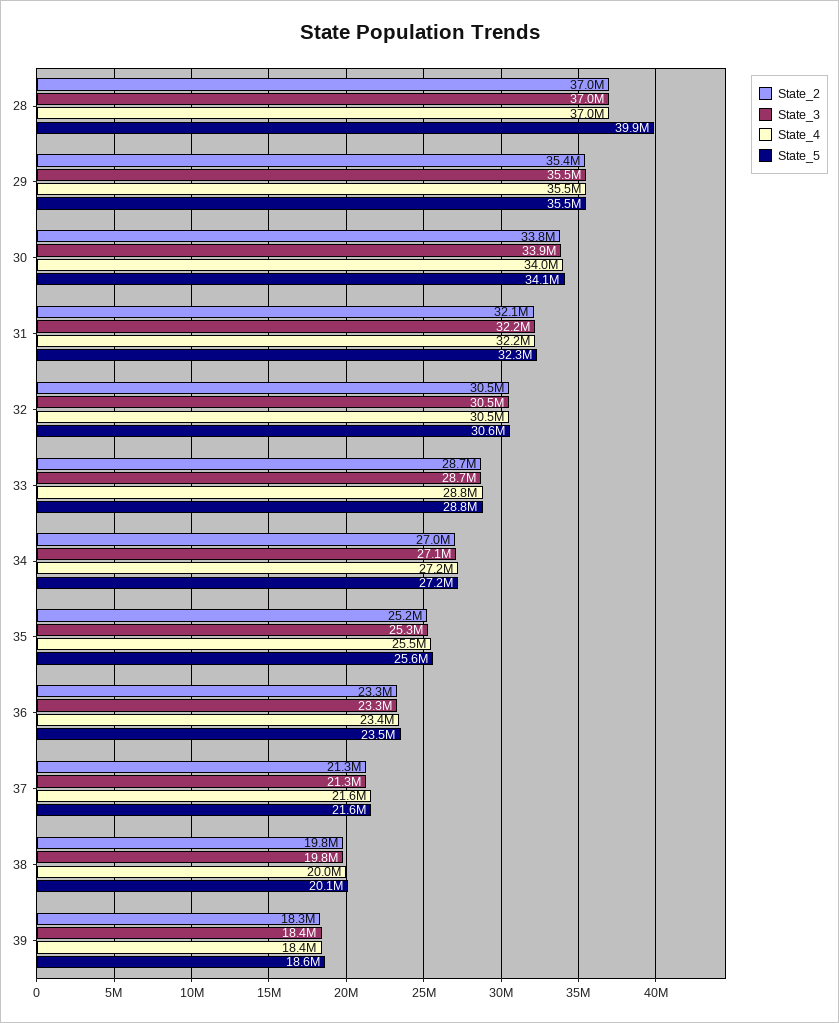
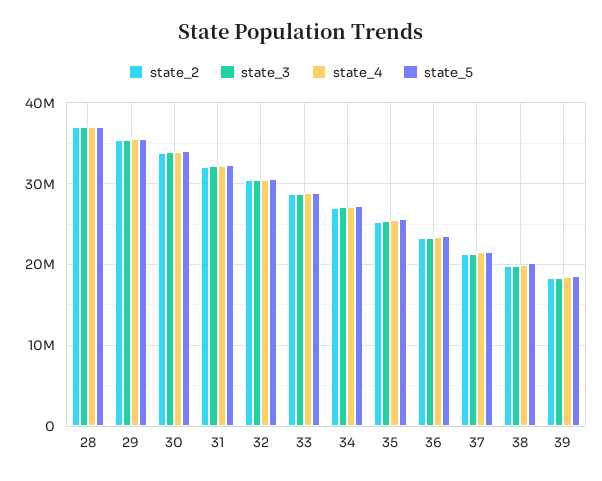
  {
    "State_2": {
      "28": 37000000,
      "29": 35400000,
      "30": 33800000,
      "31": 32100000,
      "32": 30500000,
      "33": 28700000,
      "34": 27000000,
      "35": 25200000,
      "36": 23300000,
      "37": 21300000,
      "38": 19800000,
      "39": 18300000
    },
    "State_3": {
      "28": 37000000,
      "29": 35500000,
      "30": 33900000,
      "31": 32200000,
      "32": 30500000,
      "33": 28700000,
      "34": 27100000,
      "35": 25300000,
      "36": 23300000,
      "37": 21300000,
      "38": 19800000,
      "39": 18400000
    },
    "State_4": {
      "28": 37000000,
      "29": 35500000,
      "30": 34000000,
      "31": 32200000,
      "32": 30500000,
      "33": 28800000,
      "34": 27200000,
      "35": 25500000,
      "36": 23400000,
      "37": 21600000,
      "38": 20000000,
      "39": 18400000
    },
    "State_5": {
-     "28": 39900000,
+     "28": 37000000,
      "29": 35500000,
      "30": 34100000,
      "31": 32300000,
      "32": 30600000,
      "33": 28800000,
      "34": 27200000,
      "35": 25600000,
      "36": 23500000,
      "37": 21600000,
      "38": 20100000,
      "39": 18600000
    }
  }

